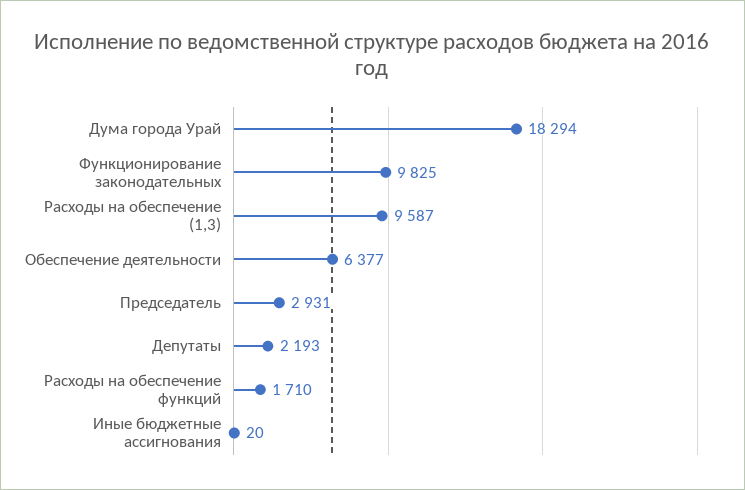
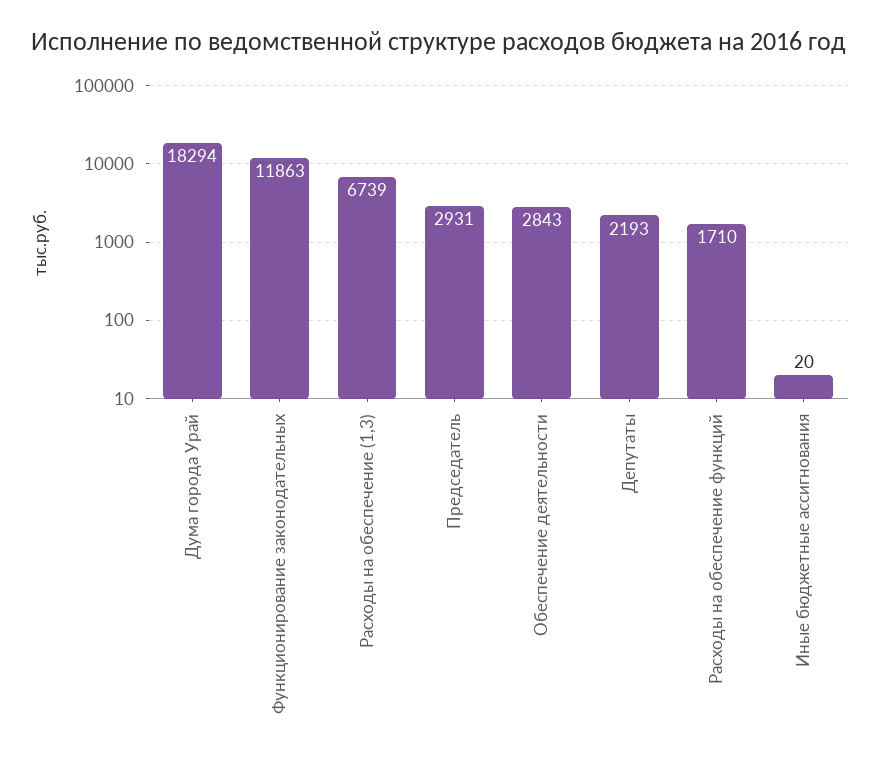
  {
    "Дума города Урай": 18294,
-   "Функционирование законодательных": 9825,
+   "Функционирование законодательных": 11863,
-   "Расходы на обеспечение (1,3)": 9587,
+   "Расходы на обеспечение (1,3)": 6739,
-   "Обеспечение деятельности": 6377,
+   "Обеспечение деятельности": 2843,
    "Председатель": 2931,
    "Депутаты": 2193,
    "Расходы на обеспечение функций": 1710,
    "Иные бюджетные ассигнования": 20
  }

